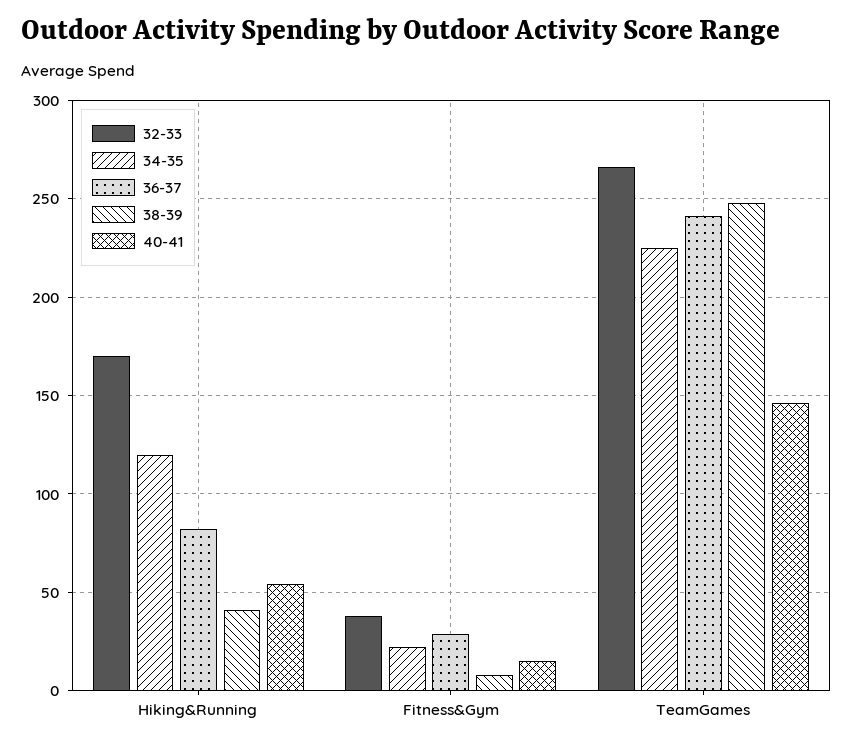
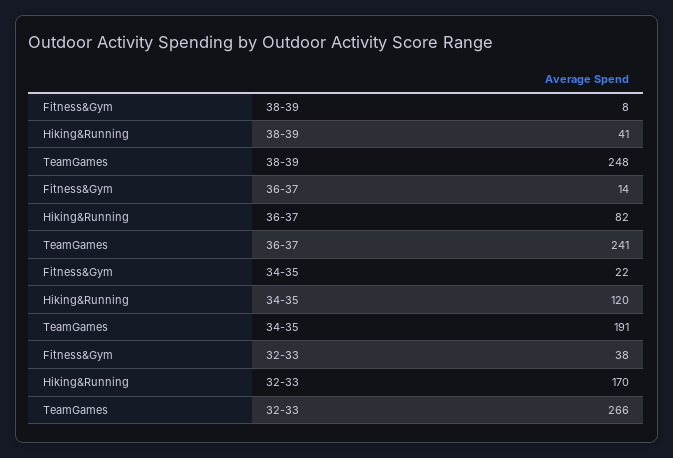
  {
    "32-33": {
      "Hiking&Running": 170,
      "Fitness&Gym": 38,
      "TeamGames": 266
    },
    "34-35": {
      "Hiking&Running": 120,
      "Fitness&Gym": 22,
-     "TeamGames": 225
+     "TeamGames": 191
    },
    "36-37": {
      "Hiking&Running": 82,
-     "Fitness&Gym": 30,
+     "Fitness&Gym": 14,
      "TeamGames": 241
    },
    "38-39": {
      "Hiking&Running": 41,
      "Fitness&Gym": 8,
      "TeamGames": 248
-   },
+   }
-   "40-41": {
-     "Hiking&Running": 55,
-     "Fitness&Gym": 15,
-     "TeamGames": 145
-   }
  }

